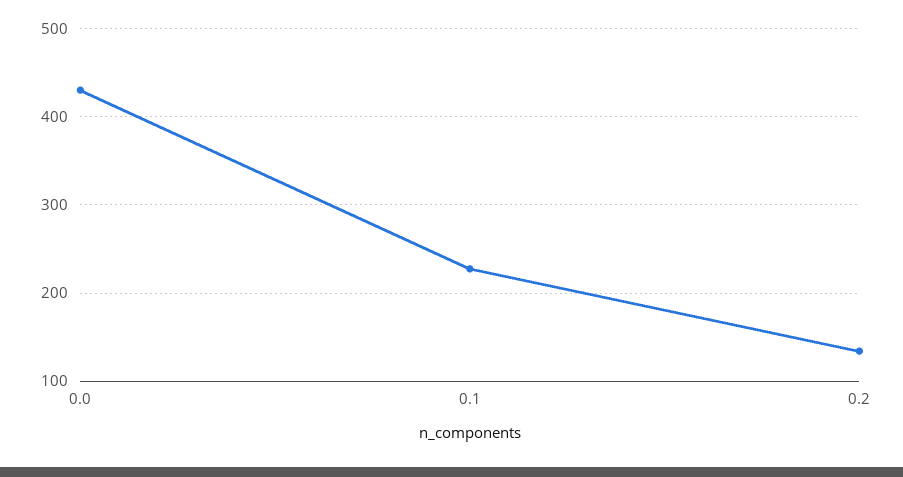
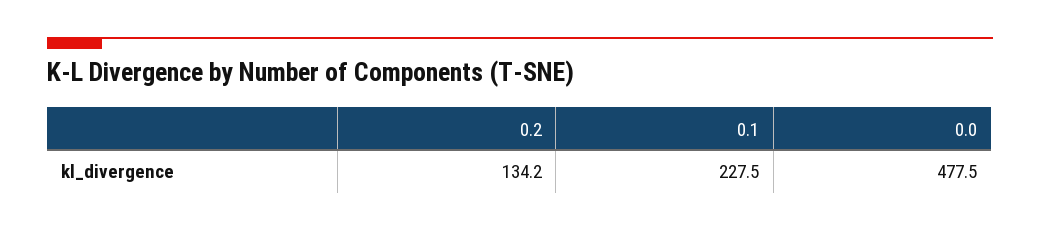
  {
-   "0.0": 430,
+   "0.0": 477.5,
    "0.1": 227.5,
    "0.2": 134.2
  }

